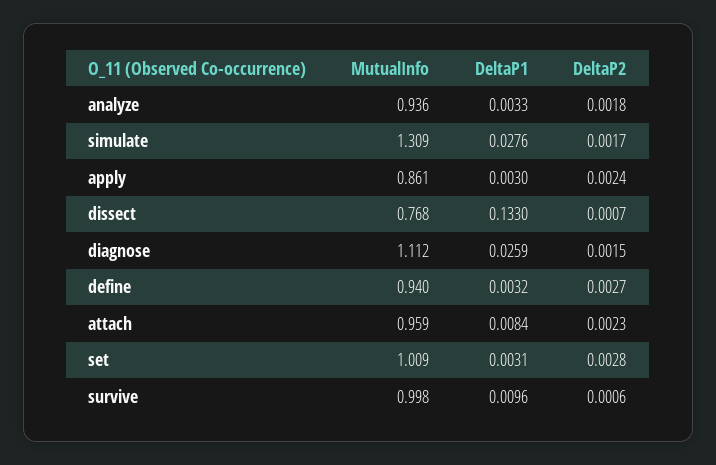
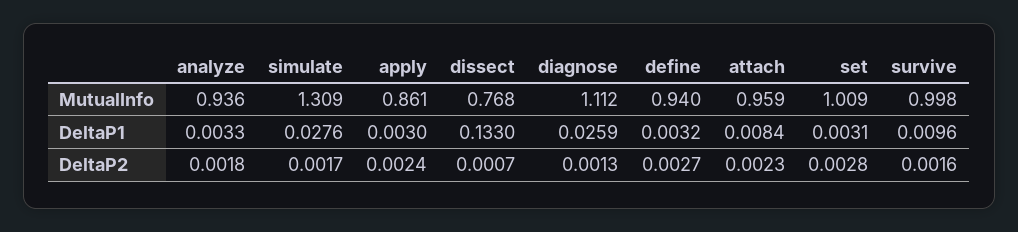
  {
    "MutualInfo": {
      "analyze": 0.936,
      "simulate": 1.309,
      "apply": 0.861,
      "dissect": 0.768,
      "diagnose": 1.112,
      "define": 0.94,
      "attach": 0.959,
      "set": 1.009,
      "survive": 0.998
    },
    "DeltaP1": {
      "analyze": 0.0033,
      "simulate": 0.0276,
      "apply": 0.003,
      "dissect": 0.133,
      "diagnose": 0.0259,
      "define": 0.0032,
      "attach": 0.0084,
      "set": 0.0031,
      "survive": 0.0096
    },
    "DeltaP2": {
      "analyze": 0.0018,
      "simulate": 0.0017,
      "apply": 0.0024,
      "dissect": 0.0007,
-     "diagnose": 0.0015,
+     "diagnose": 0.0013,
      "define": 0.0027,
      "attach": 0.0023,
      "set": 0.0028,
-     "survive": 0.0006
+     "survive": 0.0016
    }
  }

